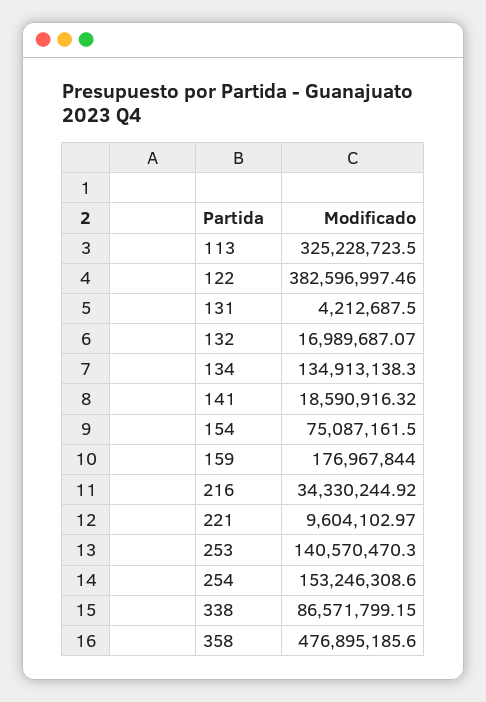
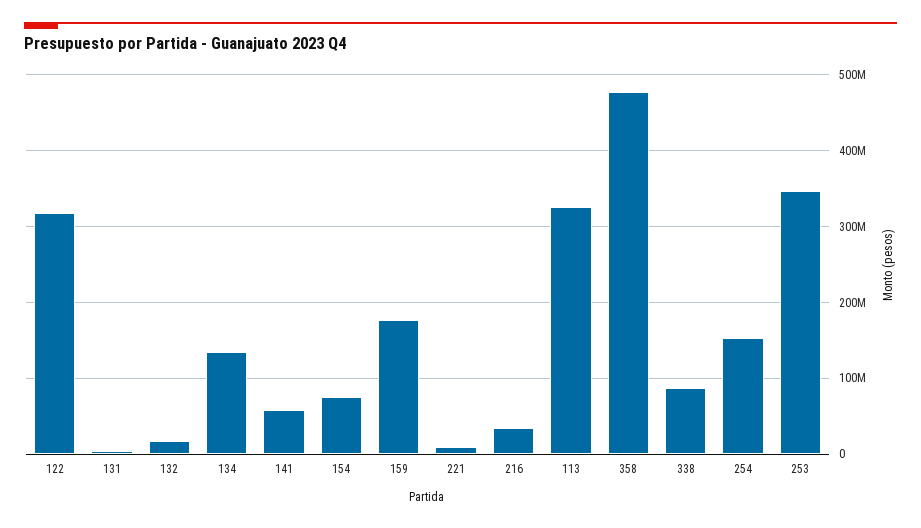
  {
    "113": 325228723.5,
-   "122": 382596997.46,
+   "122": 320000000,
    "131": 4212687.5,
    "132": 16989687.07,
    "134": 134913138.3,
-   "141": 18590916.32,
+   "141": 60000000,
    "154": 75087161.5,
    "159": 176967844,
    "216": 34330244.92,
    "221": 9604102.97,
-   "253": 140570470.3,
+   "253": 350000000,
    "254": 153246308.6,
    "338": 86571799.15,
    "358": 476895185.6
  }

